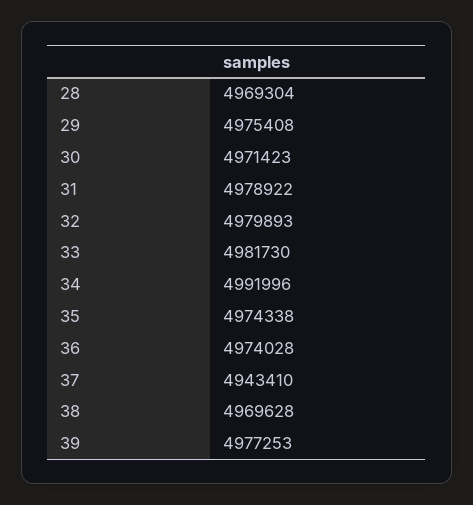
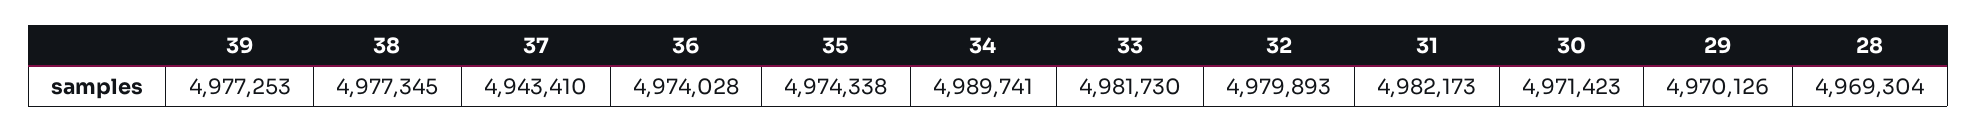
  {
    "28": 4969304,
-   "29": 4975408,
+   "29": 4970126,
    "30": 4971423,
-   "31": 4978922,
+   "31": 4982173,
    "32": 4979893,
    "33": 4981730,
-   "34": 4991996,
+   "34": 4989741,
    "35": 4974338,
    "36": 4974028,
    "37": 4943410,
-   "38": 4969628,
+   "38": 4977345,
    "39": 4977253
  }

